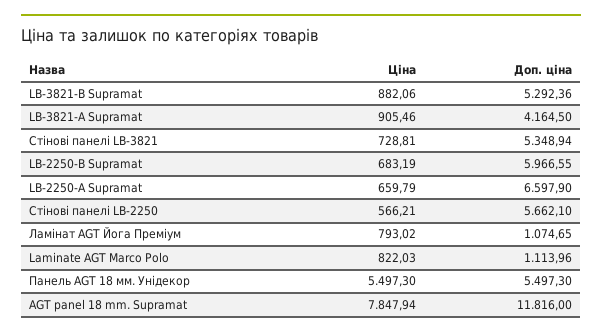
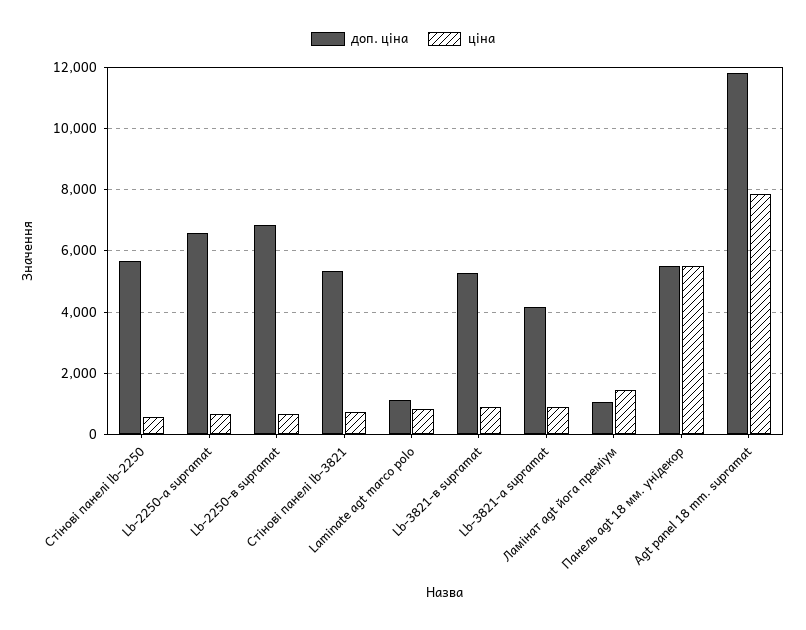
  {
    "Ціна": {
      "LB-3821-В Supramat": 882.06,
      "LB-3821-А Supramat": 905.46,
      "Стінові панелі LB-3821": 728.81,
      "LB-2250-В Supramat": 683.19,
      "LB-2250-А Supramat": 659.79,
      "Стінові панелі LB-2250": 566.21,
-     "Ламінат AGT Йога Преміум": 793.02,
+     "Ламінат AGT Йога Преміум": 1400,
      "Laminate AGT Marco Polo": 822.03,
      "Панель AGT 18 мм. Унідекор": 5497.3,
      "AGT panel 18 mm. Supramat": 7847.94
    },
    "Доп. ціна": {
      "LB-3821-В Supramat": 5292.36,
      "LB-3821-А Supramat": 4164.5,
      "Стінові панелі LB-3821": 5348.94,
-     "LB-2250-В Supramat": 5966.55,
+     "LB-2250-В Supramat": 6800,
      "LB-2250-А Supramat": 6597.9,
      "Стінові панелі LB-2250": 5662.1,
      "Ламінат AGT Йога Преміум": 1074.65,
      "Laminate AGT Marco Polo": 1113.96,
      "Панель AGT 18 мм. Унідекор": 5497.3,
      "AGT panel 18 mm. Supramat": 11816
    }
  }

